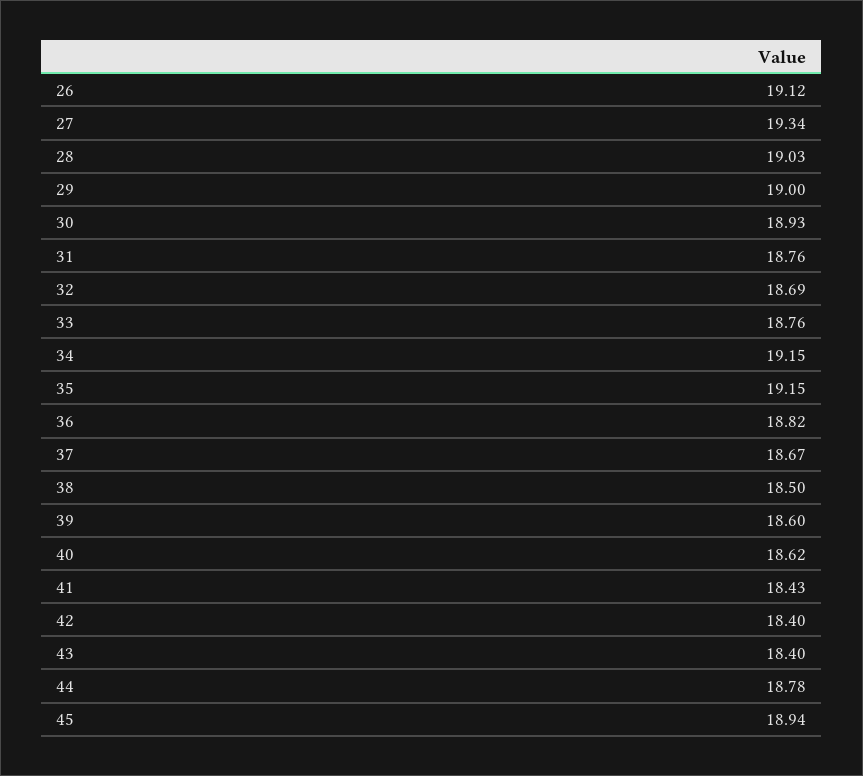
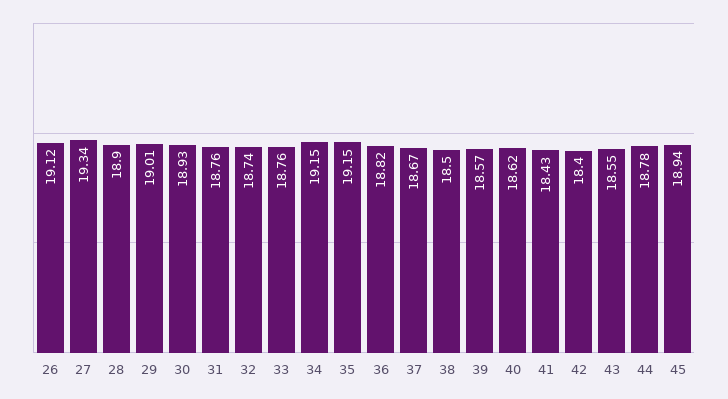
  {
    "26": 19.12,
    "27": 19.34,
-   "28": 19.03,
+   "28": 18.9,
-   "29": 19,
+   "29": 19.01,
    "30": 18.93,
    "31": 18.76,
-   "32": 18.69,
+   "32": 18.74,
    "33": 18.76,
    "34": 19.15,
    "35": 19.15,
    "36": 18.82,
    "37": 18.67,
    "38": 18.5,
-   "39": 18.6,
+   "39": 18.57,
    "40": 18.62,
    "41": 18.43,
    "42": 18.4,
-   "43": 18.4,
+   "43": 18.55,
    "44": 18.78,
    "45": 18.94
  }

